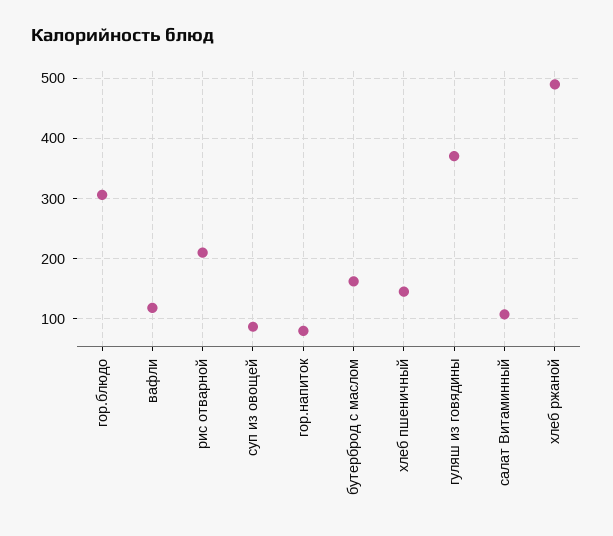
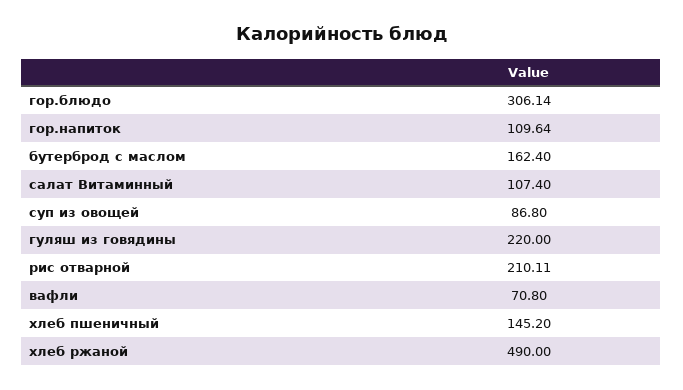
  {
    "гор.блюдо": 306.14,
-   "вафли": 120,
+   "вафли": 70.8,
    "рис отварной": 210.11,
    "суп из овощей": 86.8,
-   "гор.напиток": 80,
+   "гор.напиток": 109.64,
    "бутерброд с маслом": 162.4,
    "хлеб пшеничный": 145.2,
-   "гуляш из говядины": 370,
+   "гуляш из говядины": 220,
    "салат Витаминный": 107.4,
    "хлеб ржаной": 490
  }

